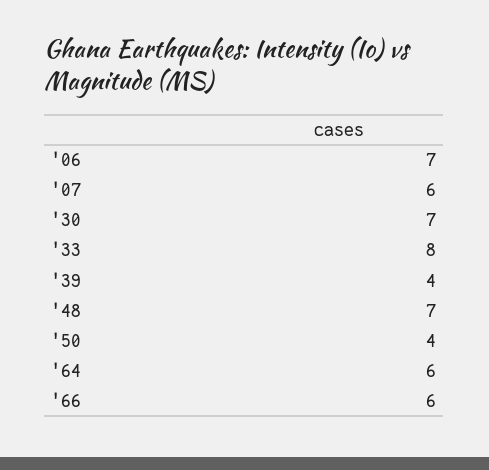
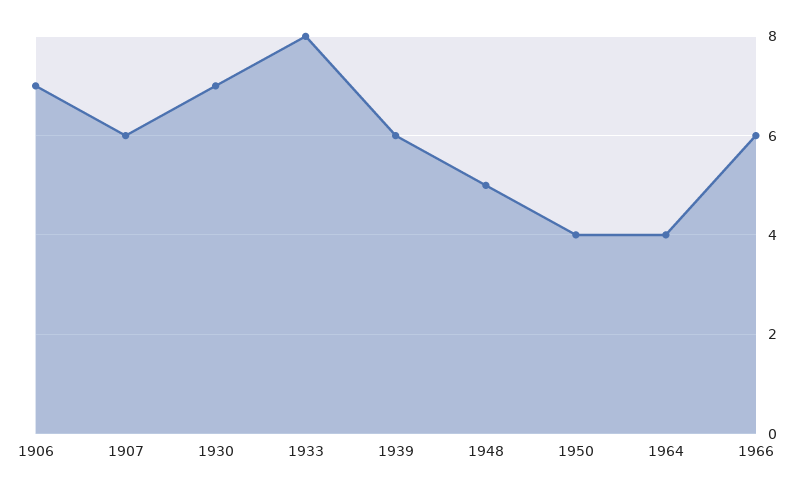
  {
    "'06": 7,
    "'07": 6,
    "'30": 7,
    "'33": 8,
-   "'39": 4,
+   "'39": 6,
-   "'48": 7,
+   "'48": 5,
    "'50": 4,
-   "'64": 6,
+   "'64": 4,
    "'66": 6
  }

